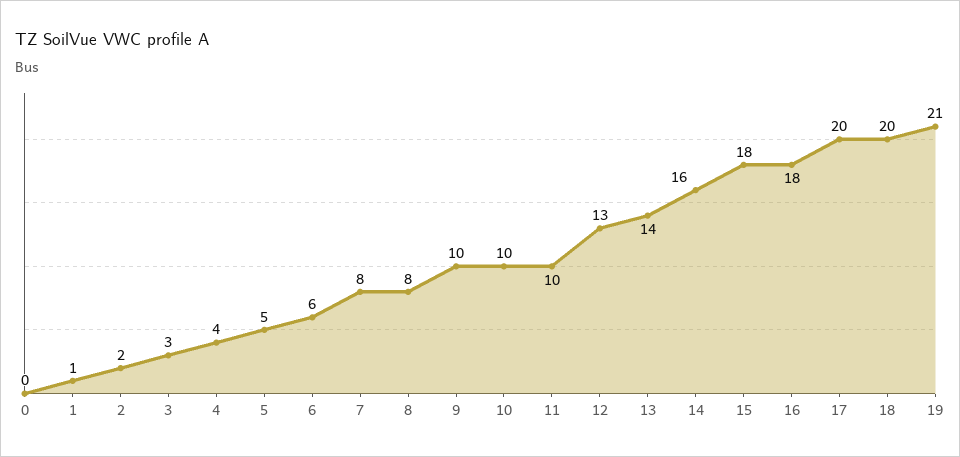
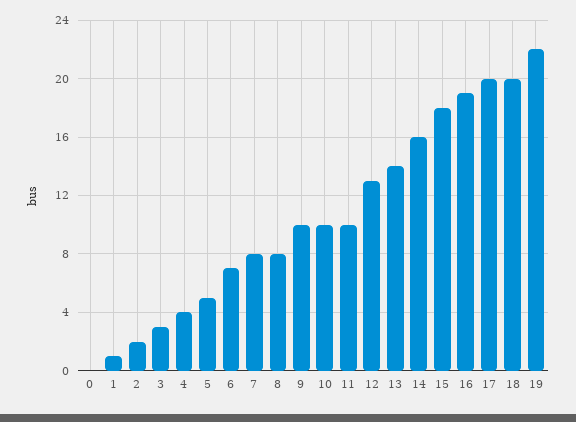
  {
    "0": 0,
    "1": 1,
    "2": 2,
    "3": 3,
    "4": 4,
    "5": 5,
-   "6": 6,
+   "6": 7,
    "7": 8,
    "8": 8,
    "9": 10,
    "10": 10,
    "11": 10,
    "12": 13,
    "13": 14,
    "14": 16,
    "15": 18,
-   "16": 18,
+   "16": 19,
    "17": 20,
    "18": 20,
-   "19": 21
+   "19": 22
  }

